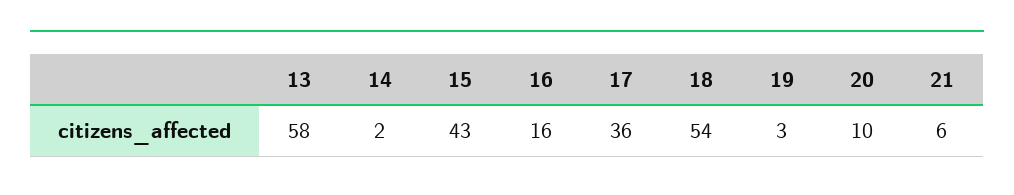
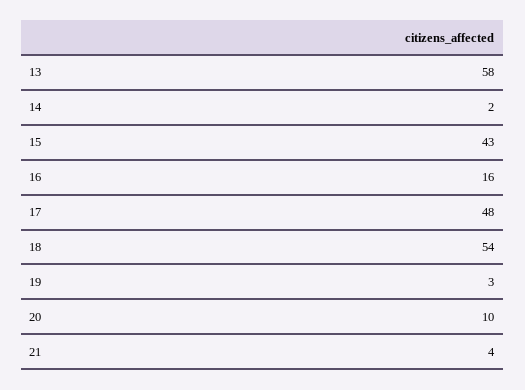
  {
    "13": 58,
    "14": 2,
    "15": 43,
    "16": 16,
-   "17": 36,
+   "17": 48,
    "18": 54,
    "19": 3,
    "20": 10,
-   "21": 6
+   "21": 4
  }

